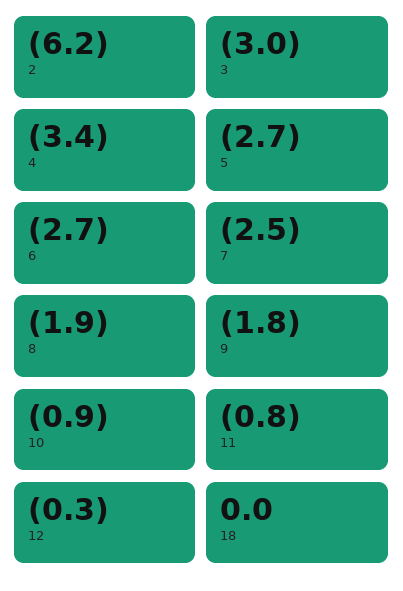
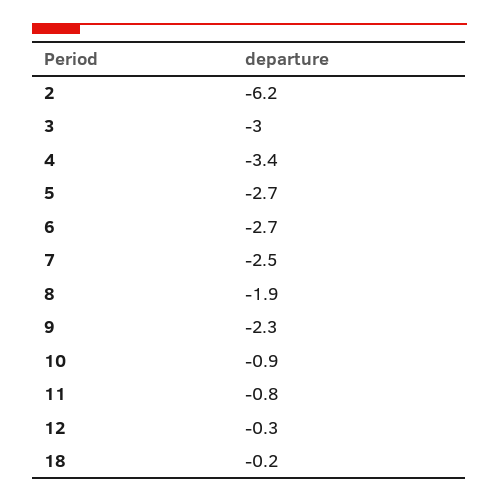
  {
    "2": -6.2,
    "3": -3,
    "4": -3.4,
    "5": -2.7,
    "6": -2.7,
    "7": -2.5,
    "8": -1.9,
-   "9": -1.8,
+   "9": -2.3,
    "10": -0.9,
    "11": -0.8,
    "12": -0.3,
-   "18": 0
+   "18": -0.2
  }

